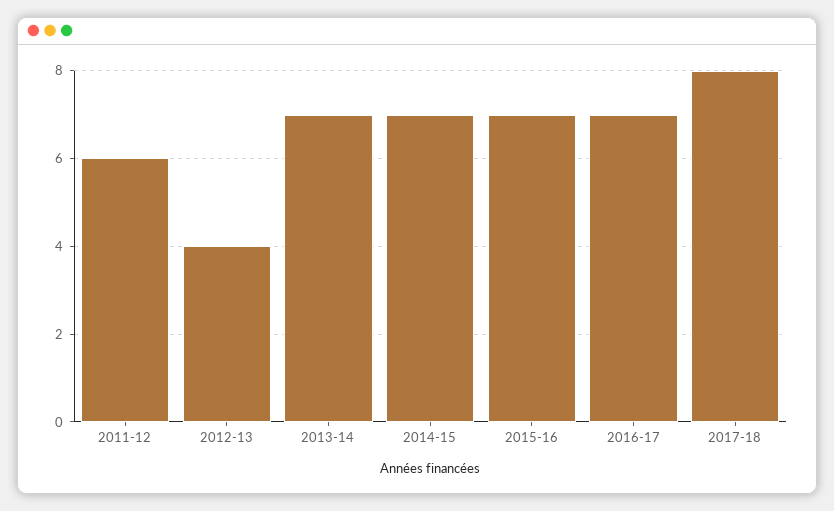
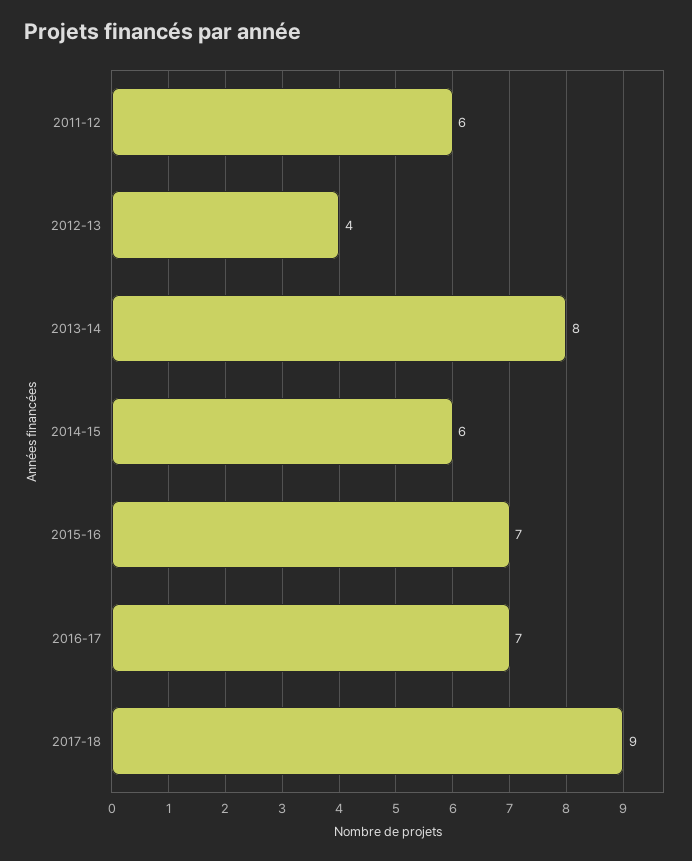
  {
    "2011-12": 6,
    "2012-13": 4,
-   "2013-14": 7,
+   "2013-14": 8,
-   "2014-15": 7,
+   "2014-15": 6,
    "2015-16": 7,
    "2016-17": 7,
-   "2017-18": 8
+   "2017-18": 9
  }

